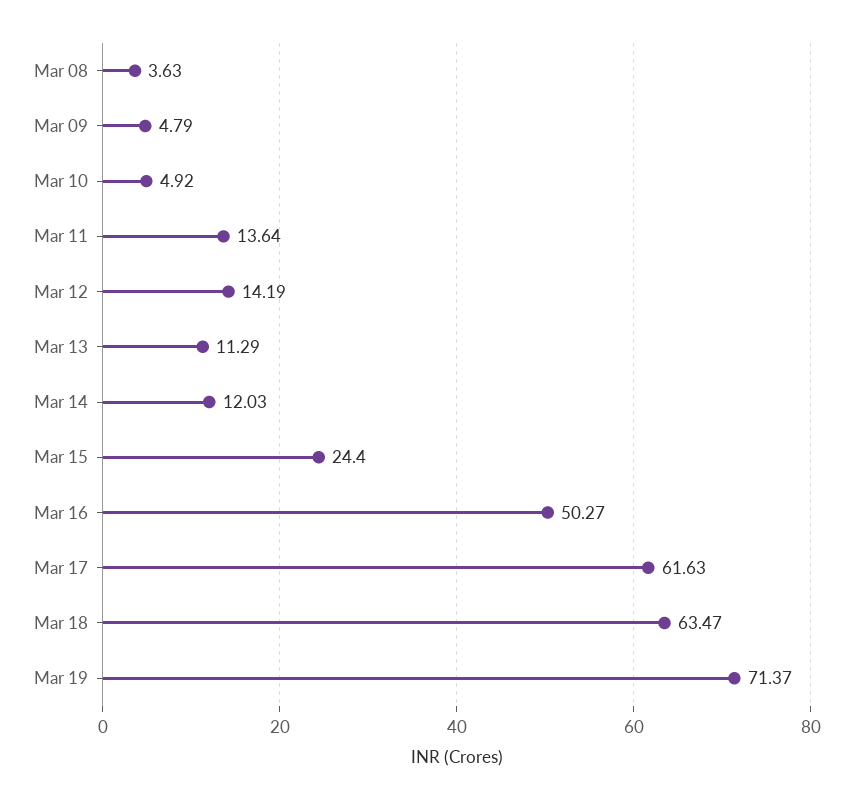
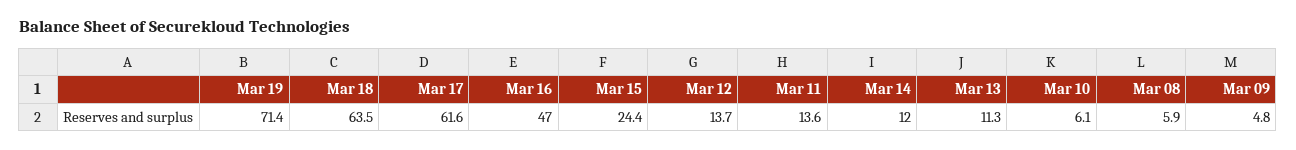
  {
-   "Mar 08": 3.63,
+   "Mar 08": 5.9,
    "Mar 09": 4.79,
-   "Mar 10": 4.92,
+   "Mar 10": 6.1,
    "Mar 11": 13.64,
-   "Mar 12": 14.19,
+   "Mar 12": 13.7,
    "Mar 13": 11.29,
    "Mar 14": 12.03,
    "Mar 15": 24.4,
-   "Mar 16": 50.27,
+   "Mar 16": 47,
    "Mar 17": 61.63,
    "Mar 18": 63.47,
    "Mar 19": 71.37
  }

